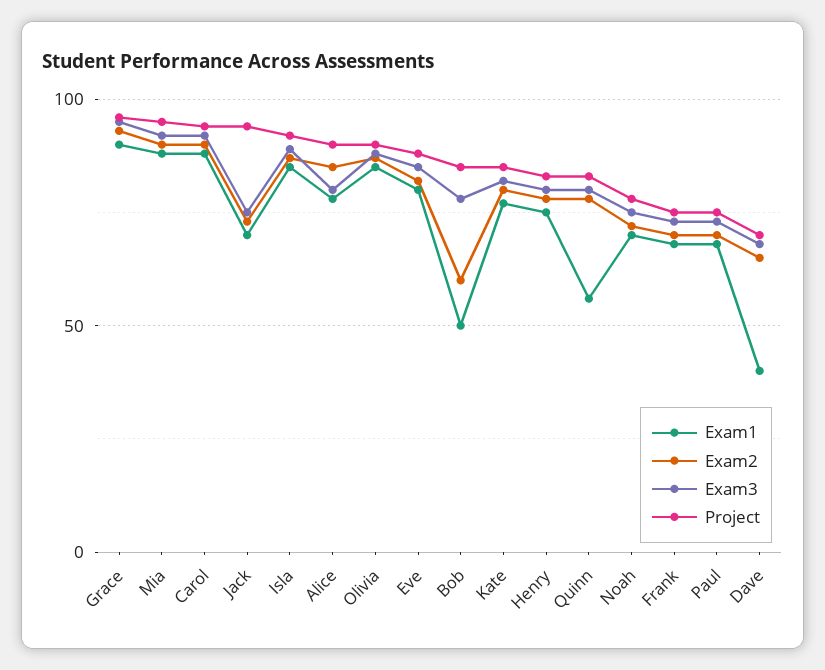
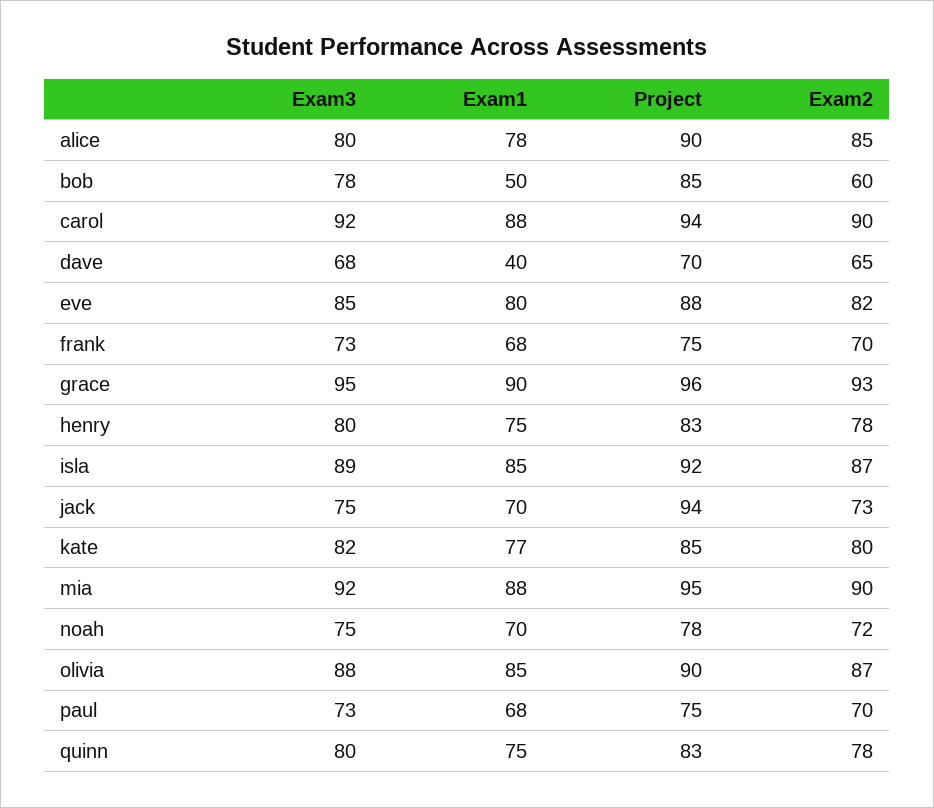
  {
    "Exam1": {
      "Grace": 90,
      "Mia": 88,
      "Carol": 88,
      "Jack": 70,
      "Isla": 85,
      "Alice": 78,
      "Olivia": 85,
      "Eve": 80,
      "Bob": 50,
      "Kate": 77,
      "Henry": 75,
-     "Quinn": 55,
+     "Quinn": 75,
      "Noah": 70,
      "Frank": 68,
      "Paul": 68,
      "Dave": 40
    },
    "Exam2": {
      "Grace": 93,
      "Mia": 90,
      "Carol": 90,
      "Jack": 73,
      "Isla": 87,
      "Alice": 85,
      "Olivia": 87,
      "Eve": 82,
      "Bob": 60,
      "Kate": 80,
      "Henry": 78,
      "Quinn": 78,
      "Noah": 72,
      "Frank": 70,
      "Paul": 70,
      "Dave": 65
    },
    "Exam3": {
      "Grace": 95,
      "Mia": 92,
      "Carol": 92,
      "Jack": 75,
      "Isla": 89,
      "Alice": 80,
      "Olivia": 88,
      "Eve": 85,
      "Bob": 78,
      "Kate": 82,
      "Henry": 80,
      "Quinn": 80,
      "Noah": 75,
      "Frank": 73,
      "Paul": 73,
      "Dave": 68
    },
    "Project": {
      "Grace": 96,
      "Mia": 95,
      "Carol": 94,
      "Jack": 94,
      "Isla": 92,
      "Alice": 90,
      "Olivia": 90,
      "Eve": 88,
      "Bob": 85,
      "Kate": 85,
      "Henry": 83,
      "Quinn": 83,
      "Noah": 78,
      "Frank": 75,
      "Paul": 75,
      "Dave": 70
    }
  }

